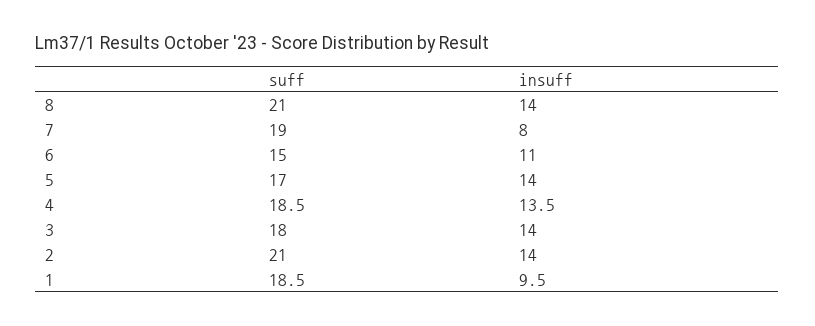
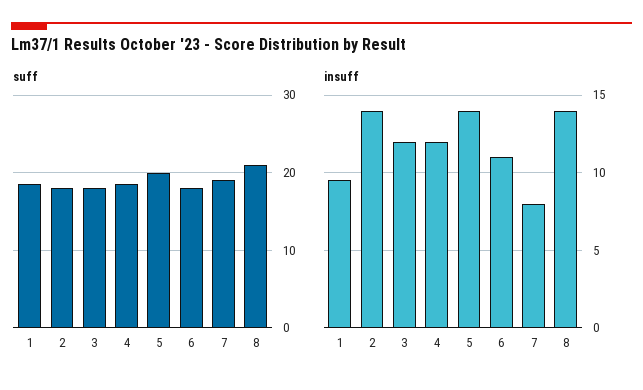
  {
    "suff": {
      "8": 21,
      "7": 19,
-     "6": 15,
+     "6": 18,
-     "5": 17,
+     "5": 20,
      "4": 18.5,
      "3": 18,
-     "2": 21,
+     "2": 18,
      "1": 18.5
    },
    "insuff": {
      "8": 14,
      "7": 8,
      "6": 11,
      "5": 14,
-     "4": 13.5,
+     "4": 12,
-     "3": 14,
+     "3": 12,
      "2": 14,
      "1": 9.5
    }
  }

